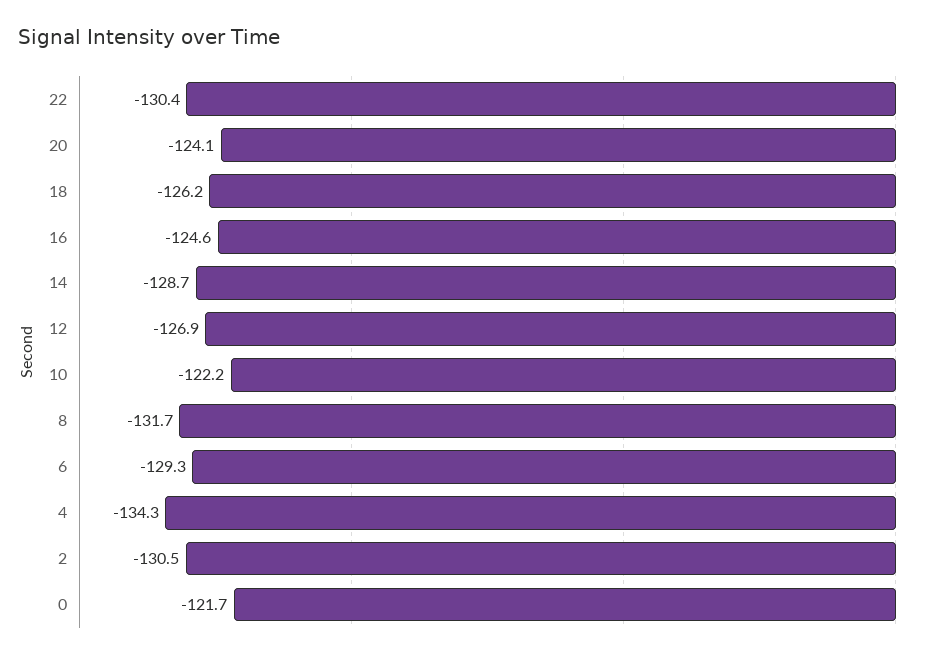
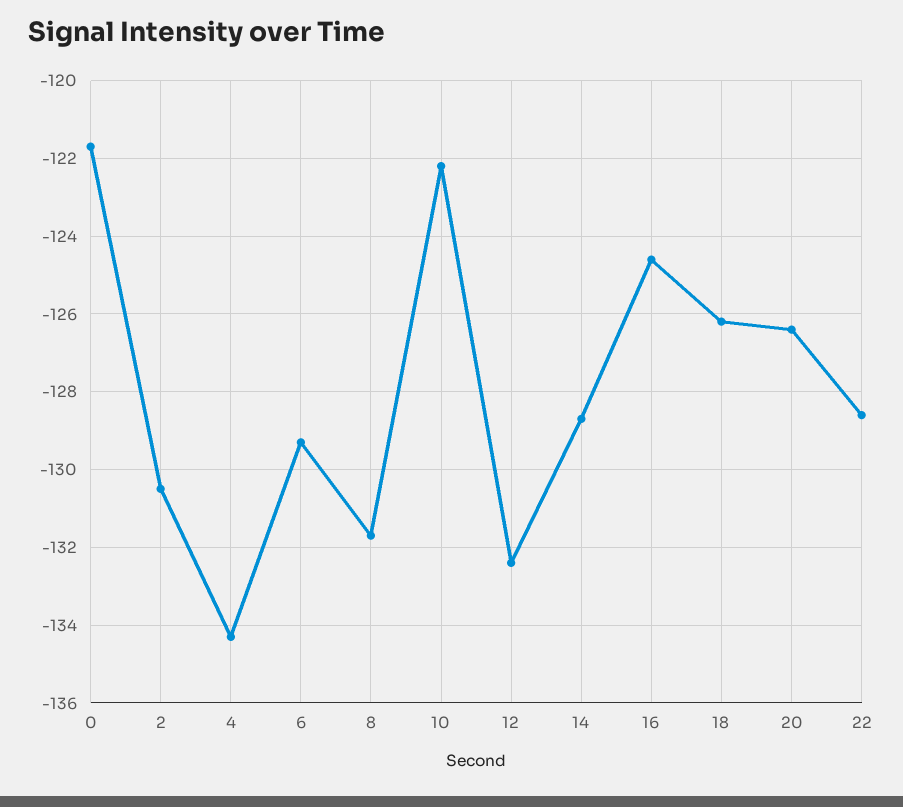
  {
-   "22": -130.4,
+   "22": -128.5,
-   "20": -124.1,
+   "20": -126.5,
    "18": -126.2,
    "16": -124.6,
    "14": -128.7,
-   "12": -126.9,
+   "12": -132.5,
    "10": -122.2,
    "8": -131.7,
    "6": -129.3,
    "4": -134.3,
    "2": -130.5,
    "0": -121.7
  }

